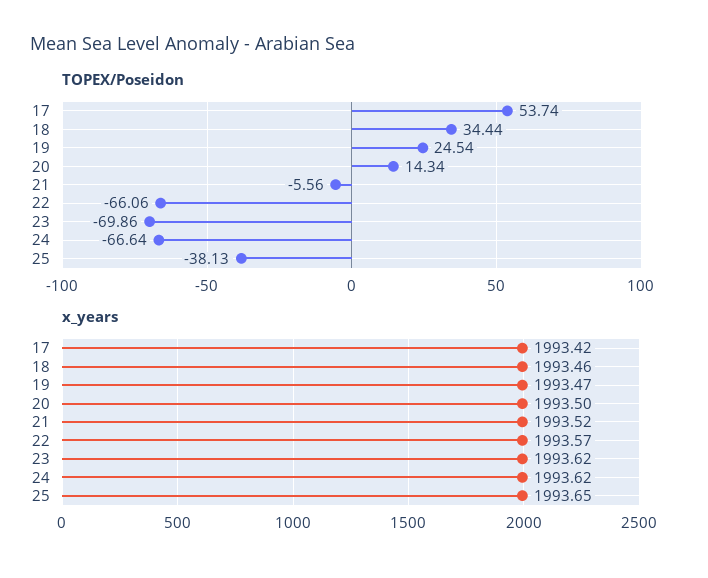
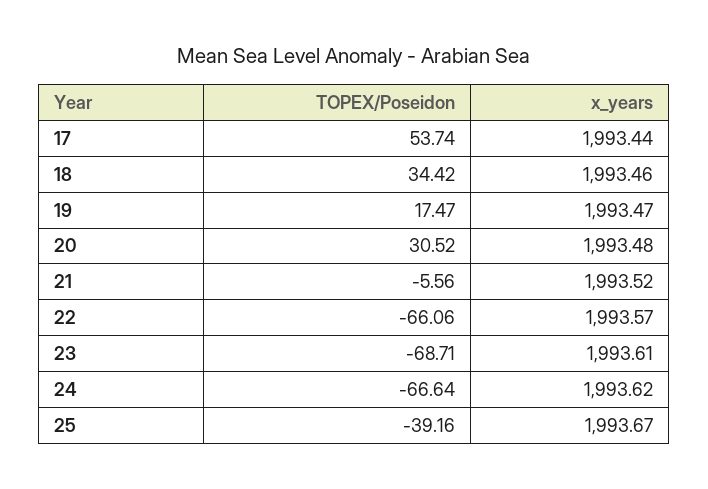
  {
    "TOPEX/Poseidon": {
      "17": 53.74,
-     "18": 34.44,
+     "18": 34.42,
-     "19": 24.54,
+     "19": 17.47,
-     "20": 14.34,
+     "20": 30.52,
      "21": -5.56,
      "22": -66.06,
-     "23": -69.86,
+     "23": -68.71,
      "24": -66.64,
-     "25": -38.13
+     "25": -39.16
    },
    "x_years": {
-     "17": 1993.42,
+     "17": 1993.44,
      "18": 1993.46,
      "19": 1993.47,
-     "20": 1993.5,
+     "20": 1993.48,
      "21": 1993.52,
      "22": 1993.57,
-     "23": 1993.62,
+     "23": 1993.61,
      "24": 1993.62,
-     "25": 1993.65
+     "25": 1993.67
    }
  }

